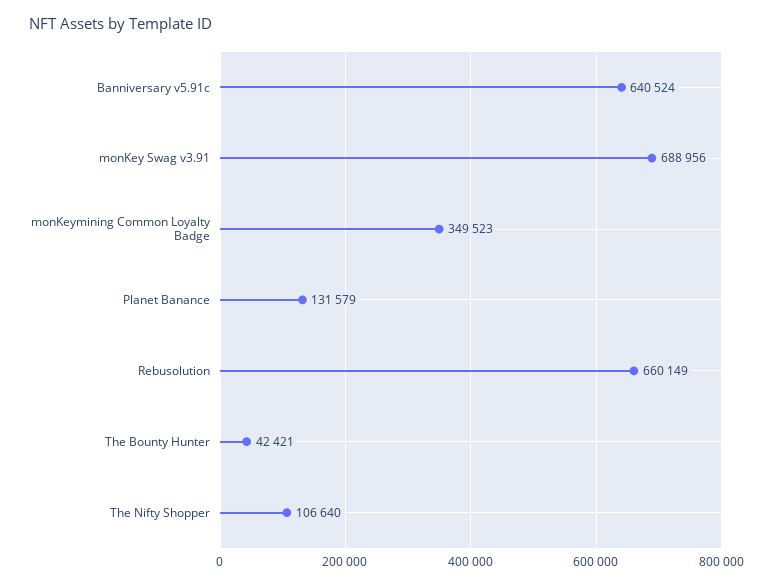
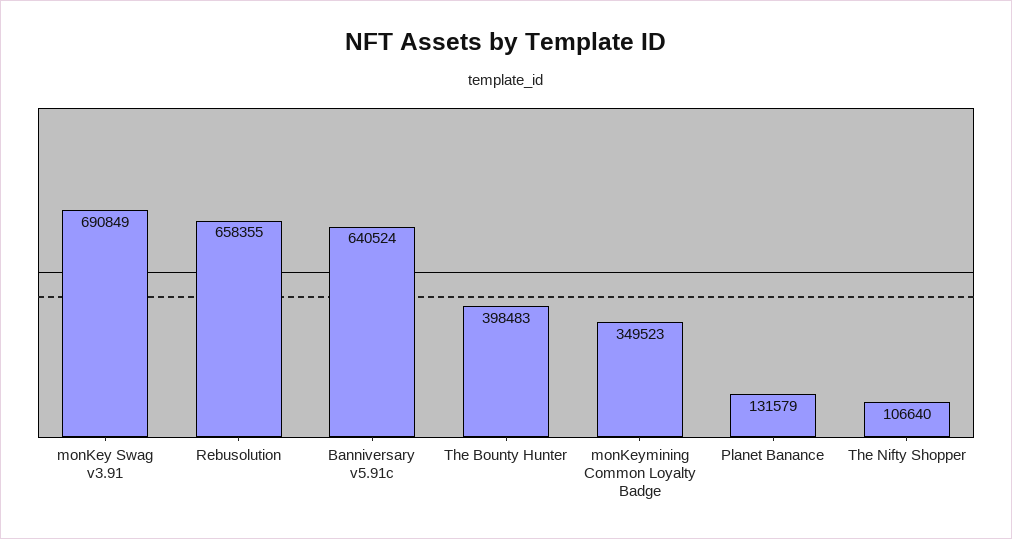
  {
    "Banniversary v5.91c": 640524,
-   "monKey Swag v3.91": 688956,
+   "monKey Swag v3.91": 690849,
    "monKeymining Common Loyalty Badge": 349523,
    "Planet Banance": 131579,
-   "Rebusolution": 660149,
+   "Rebusolution": 658355,
-   "The Bounty Hunter": 42421,
+   "The Bounty Hunter": 398483,
    "The Nifty Shopper": 106640
  }

